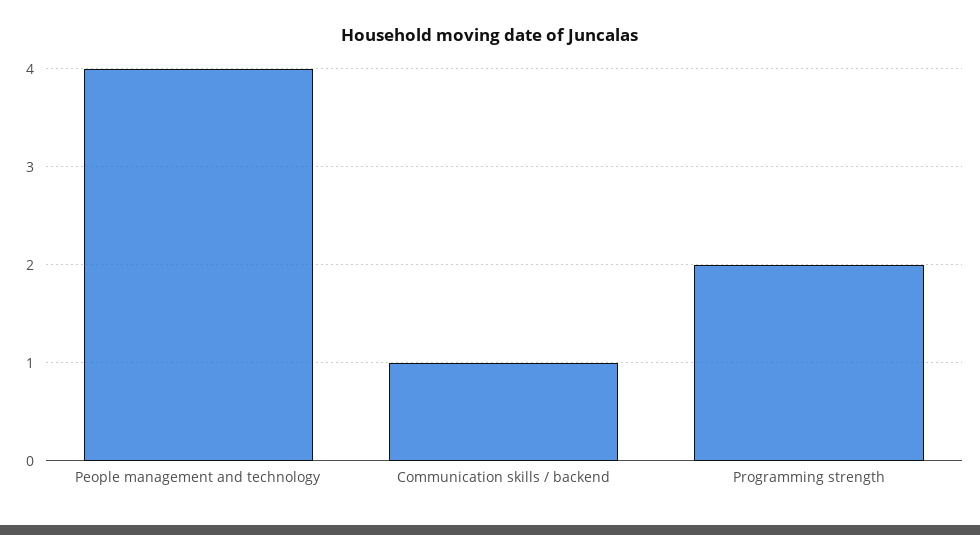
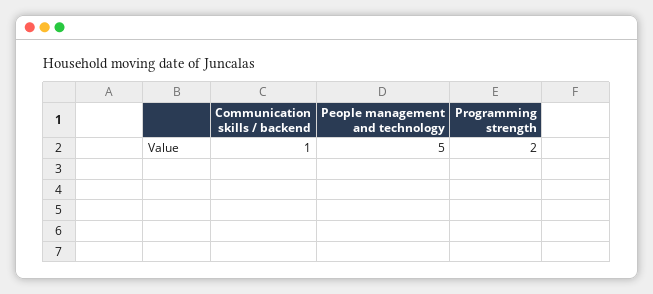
  {
-   "People management and technology": 4,
+   "People management and technology": 5,
    "Communication skills / backend": 1,
    "Programming strength": 2
  }

